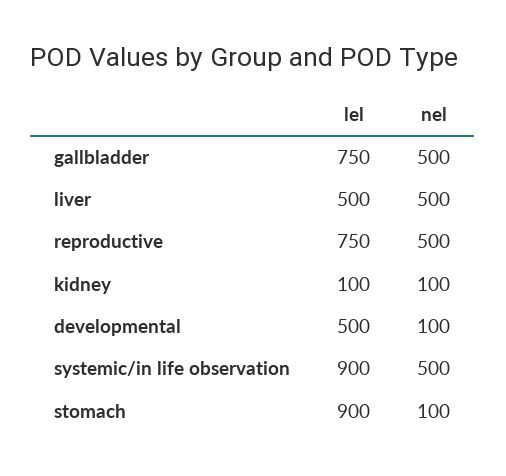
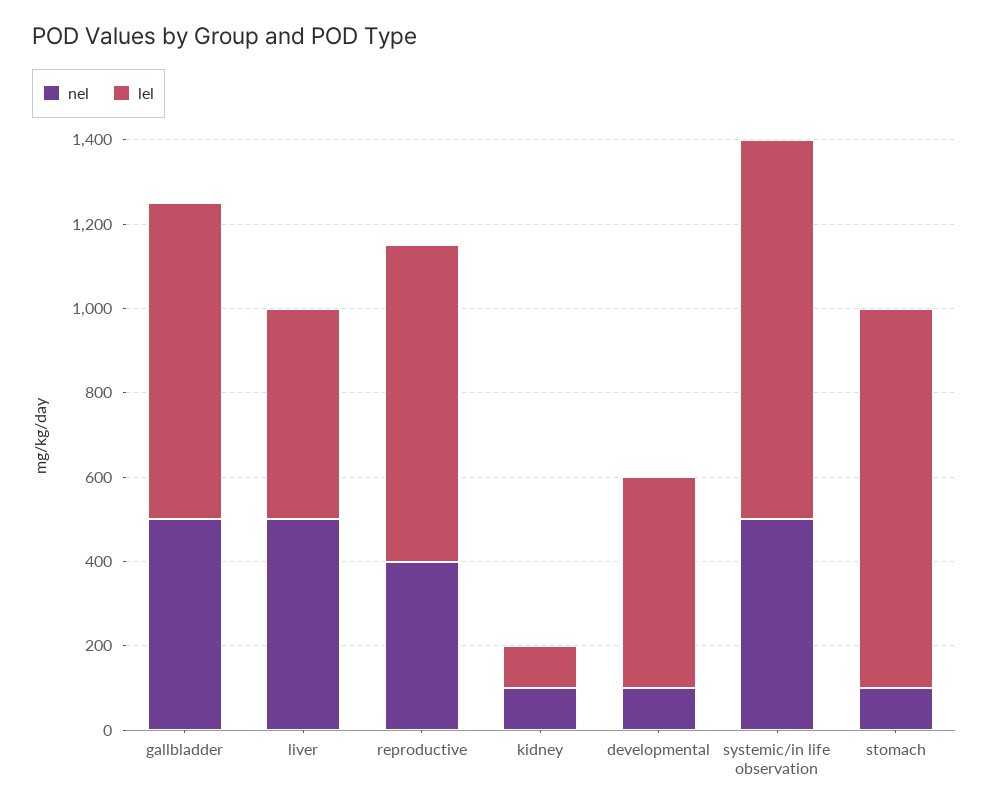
  {
    "lel": {
      "gallbladder": 750,
      "liver": 500,
      "reproductive": 750,
      "kidney": 100,
      "developmental": 500,
      "systemic/in life observation": 900,
      "stomach": 900
    },
    "nel": {
      "gallbladder": 500,
      "liver": 500,
-     "reproductive": 500,
+     "reproductive": 400,
      "kidney": 100,
      "developmental": 100,
      "systemic/in life observation": 500,
      "stomach": 100
    }
  }

